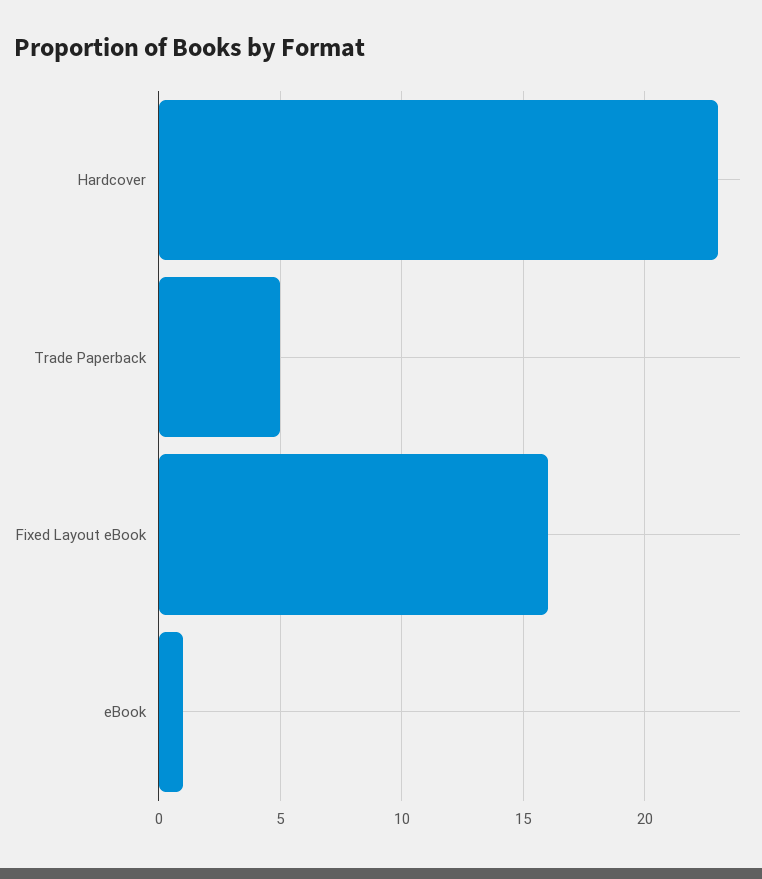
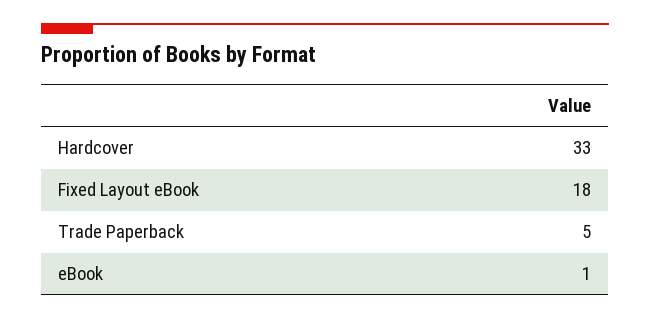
  {
-   "Hardcover": 23,
+   "Hardcover": 33,
    "Trade Paperback": 5,
-   "Fixed Layout eBook": 16,
+   "Fixed Layout eBook": 18,
    "eBook": 1
  }

